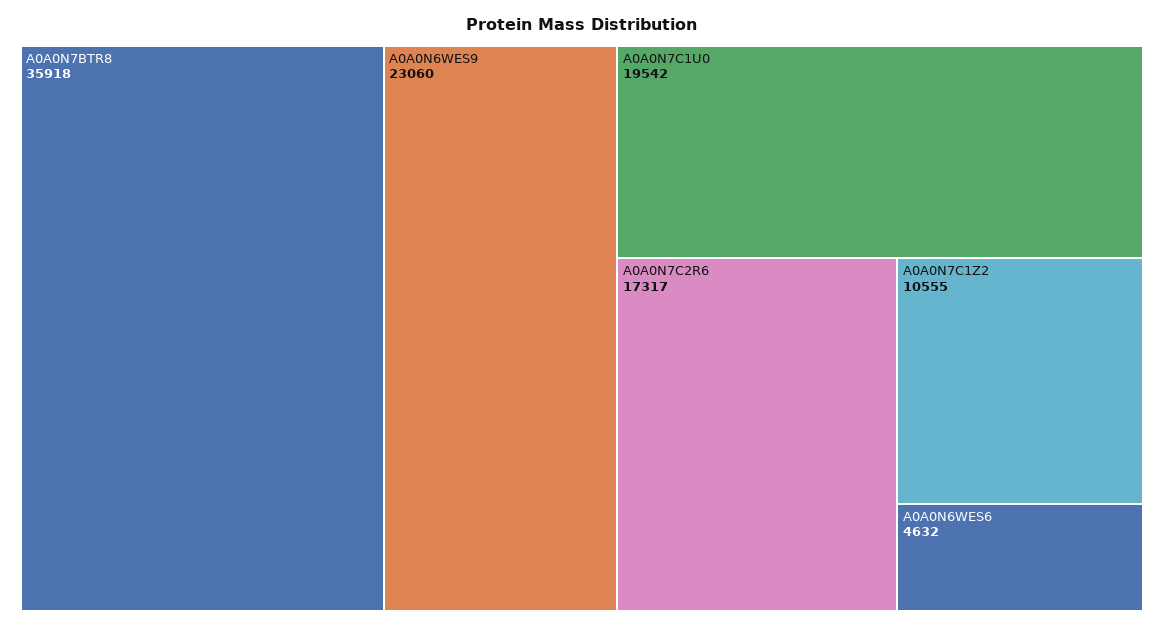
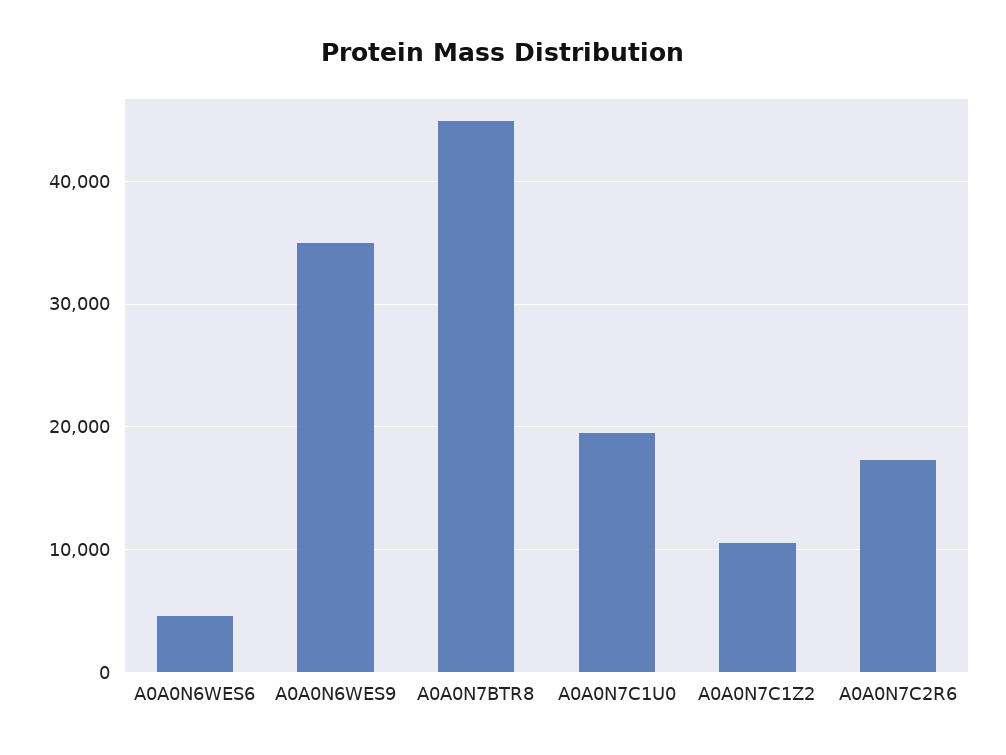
  {
-   "A0A0N7BTR8": 35918,
+   "A0A0N7BTR8": 45000,
-   "A0A0N6WES9": 23060,
+   "A0A0N6WES9": 35000,
    "A0A0N7C1U0": 19542,
    "A0A0N7C2R6": 17317,
    "A0A0N7C1Z2": 10555,
    "A0A0N6WES6": 4632
  }

